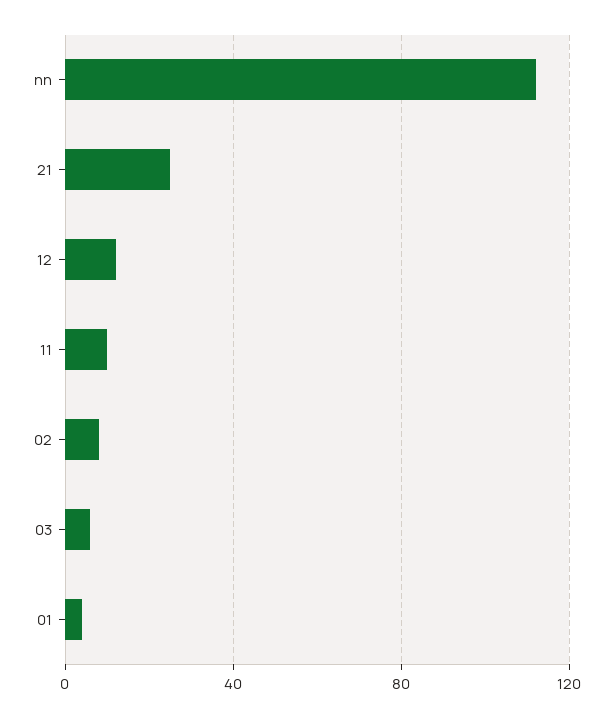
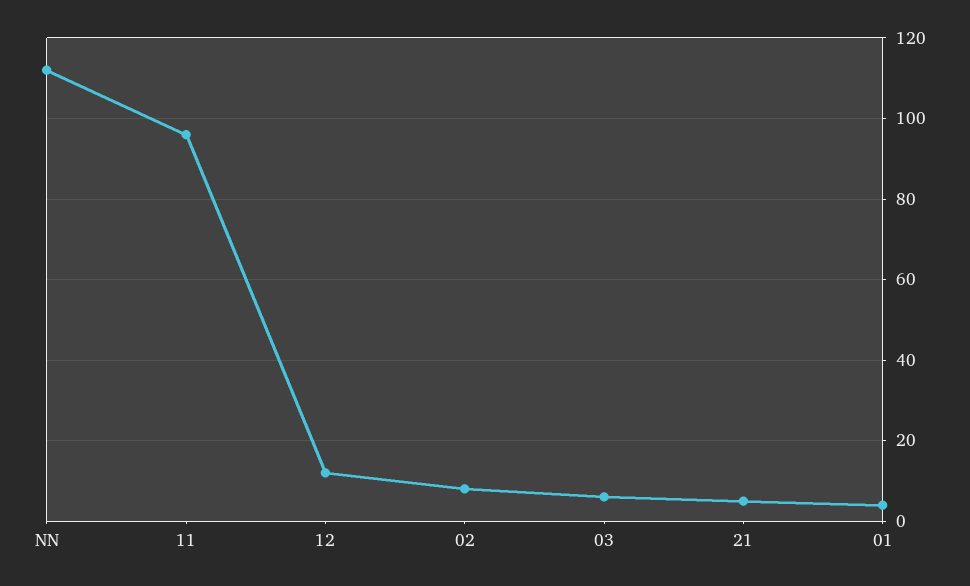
  {
    "nn": 110,
-   "21": 25,
+   "21": 5,
    "12": 10,
-   "11": 10,
+   "11": 95,
    "02": 10,
    "03": 5,
    "01": 5
  }

